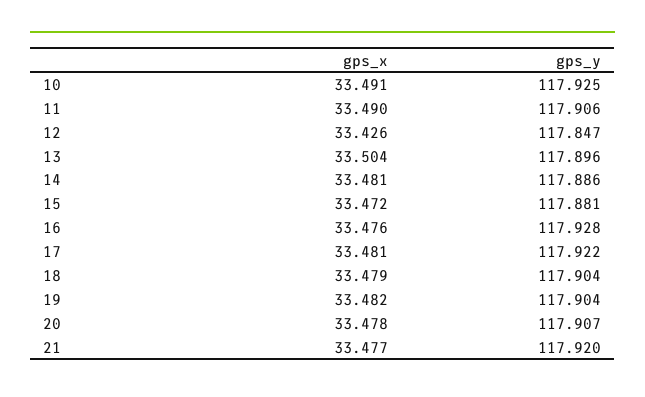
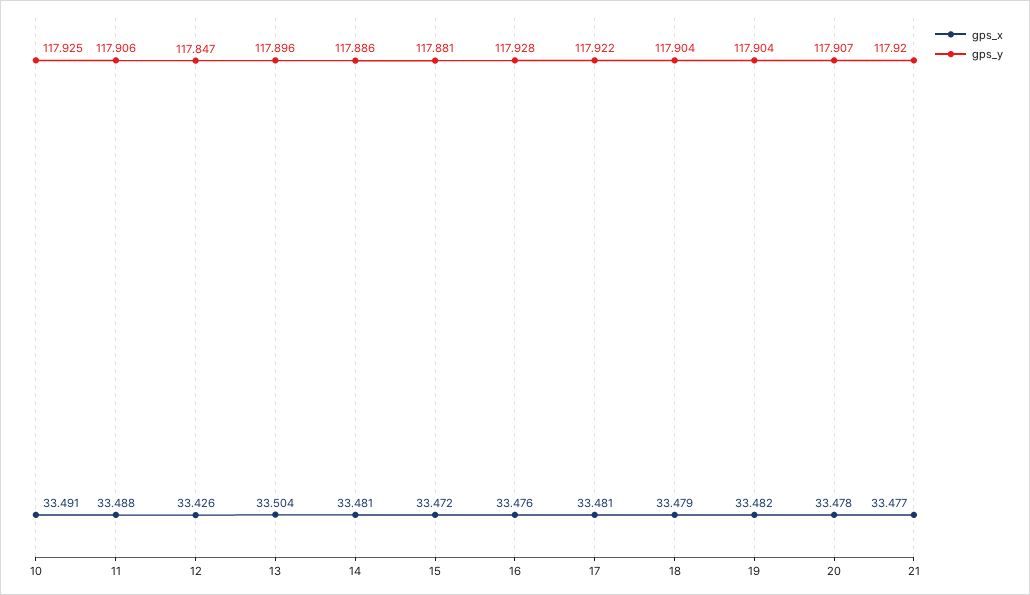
  {
    "gps_x": {
      "10": 33.491,
-     "11": 33.49,
+     "11": 33.488,
      "12": 33.426,
      "13": 33.504,
      "14": 33.481,
      "15": 33.472,
      "16": 33.476,
      "17": 33.481,
      "18": 33.479,
      "19": 33.482,
      "20": 33.478,
      "21": 33.477
    },
    "gps_y": {
      "10": 117.925,
      "11": 117.906,
      "12": 117.847,
      "13": 117.896,
      "14": 117.886,
      "15": 117.881,
      "16": 117.928,
      "17": 117.922,
      "18": 117.904,
      "19": 117.904,
      "20": 117.907,
      "21": 117.92
    }
  }

